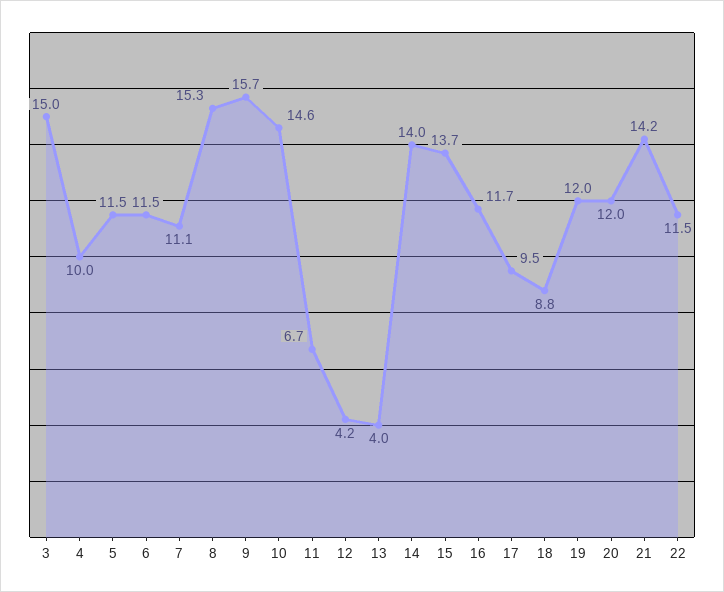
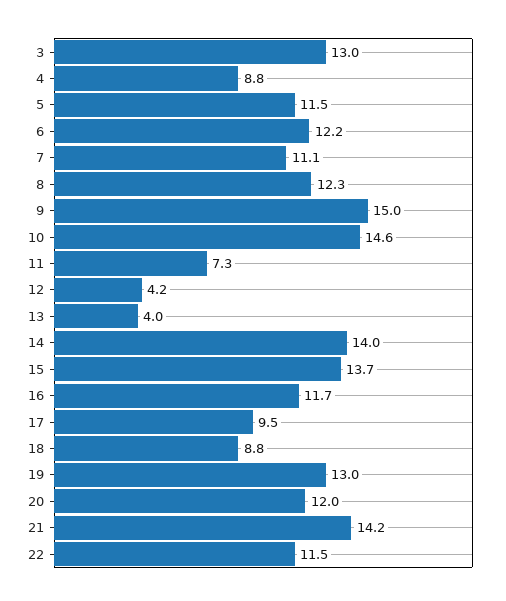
  {
-   "3": 15,
+   "3": 13,
-   "4": 10,
+   "4": 8.8,
    "5": 11.5,
-   "6": 11.5,
+   "6": 12.2,
    "7": 11.1,
-   "8": 15.3,
+   "8": 12.3,
-   "9": 15.7,
+   "9": 15,
    "10": 14.6,
-   "11": 6.7,
+   "11": 7.3,
    "12": 4.2,
    "13": 4,
    "14": 14,
    "15": 13.7,
    "16": 11.7,
    "17": 9.5,
    "18": 8.8,
-   "19": 12,
+   "19": 13,
    "20": 12,
    "21": 14.2,
    "22": 11.5
  }

